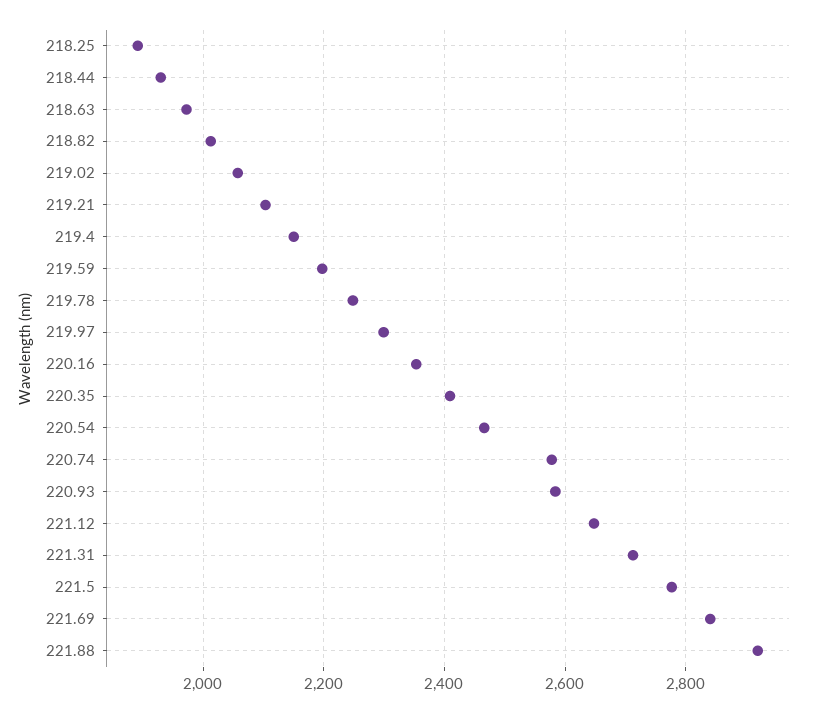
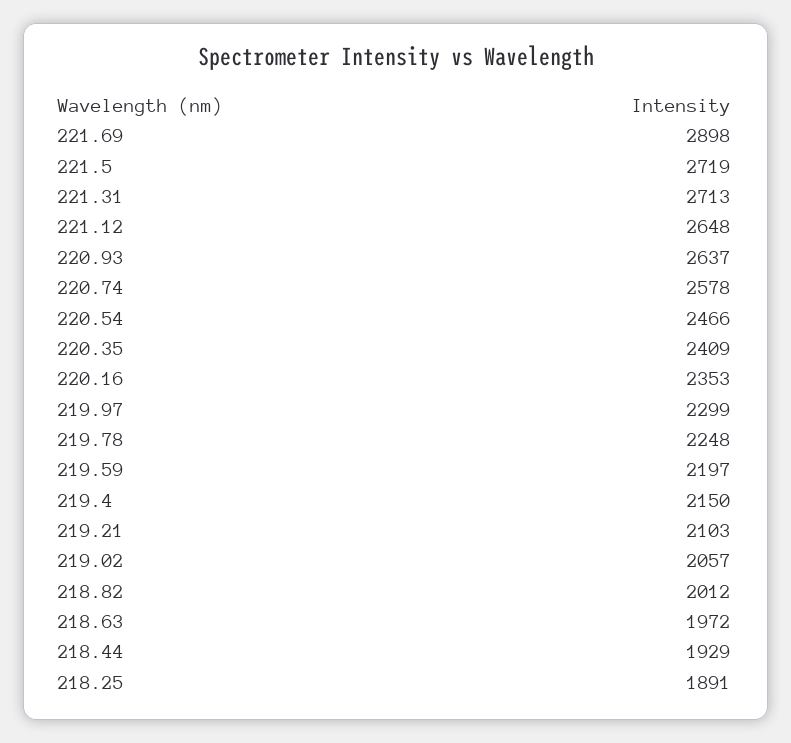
  {
    "218.25": 1891,
    "218.44": 1929,
    "218.63": 1972,
    "218.82": 2012,
    "219.02": 2057,
    "219.21": 2103,
    "219.4": 2150,
    "219.59": 2197,
    "219.78": 2248,
    "219.97": 2299,
    "220.16": 2353,
    "220.35": 2409,
    "220.54": 2466,
    "220.74": 2578,
-   "220.93": 2580,
+   "220.93": 2637,
    "221.12": 2648,
    "221.31": 2713,
-   "221.5": 2780,
+   "221.5": 2719,
-   "221.69": 2840,
+   "221.69": 2898
-   "221.88": 2920
  }

